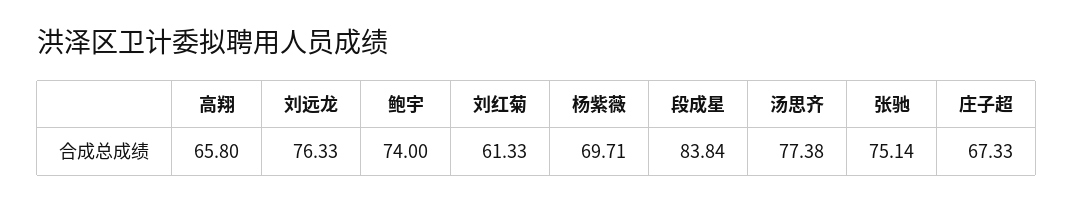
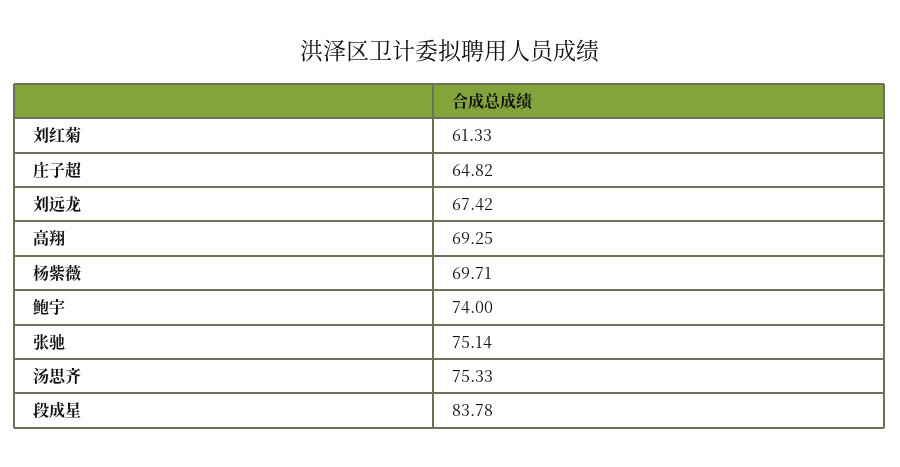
  {
-   "高翔": 65.8,
+   "高翔": 69.25,
-   "刘远龙": 76.33,
+   "刘远龙": 67.42,
    "鲍宇": 74,
    "刘红菊": 61.33,
    "杨紫薇": 69.71,
-   "段成星": 83.84,
+   "段成星": 83.78,
-   "汤思齐": 77.38,
+   "汤思齐": 75.33,
    "张驰": 75.14,
-   "庄子超": 67.33
+   "庄子超": 64.82
  }

